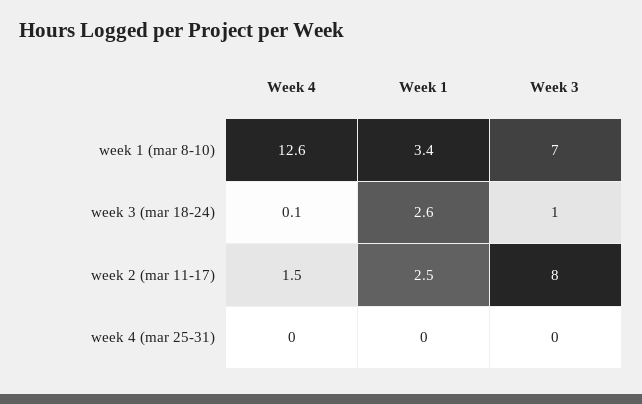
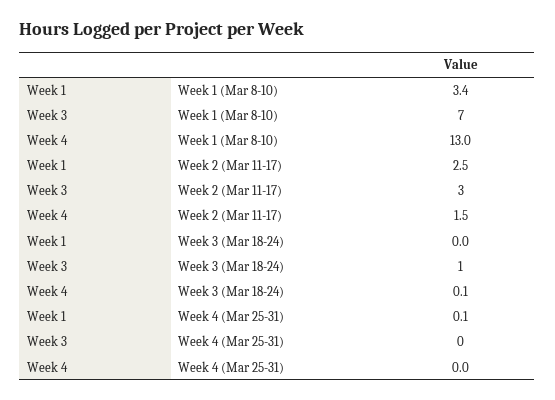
  {
    "Week 4": {
-     "week 1 (mar 8-10)": 12.6,
+     "week 1 (mar 8-10)": 13,
      "week 3 (mar 18-24)": 0.1,
      "week 2 (mar 11-17)": 1.5,
      "week 4 (mar 25-31)": 0
    },
    "Week 1": {
      "week 1 (mar 8-10)": 3.4,
-     "week 3 (mar 18-24)": 2.6,
+     "week 3 (mar 18-24)": 0,
      "week 2 (mar 11-17)": 2.5,
-     "week 4 (mar 25-31)": 0
+     "week 4 (mar 25-31)": 0.1
    },
    "Week 3": {
      "week 1 (mar 8-10)": 7,
      "week 3 (mar 18-24)": 1,
-     "week 2 (mar 11-17)": 8,
+     "week 2 (mar 11-17)": 3,
      "week 4 (mar 25-31)": 0
    }
  }

